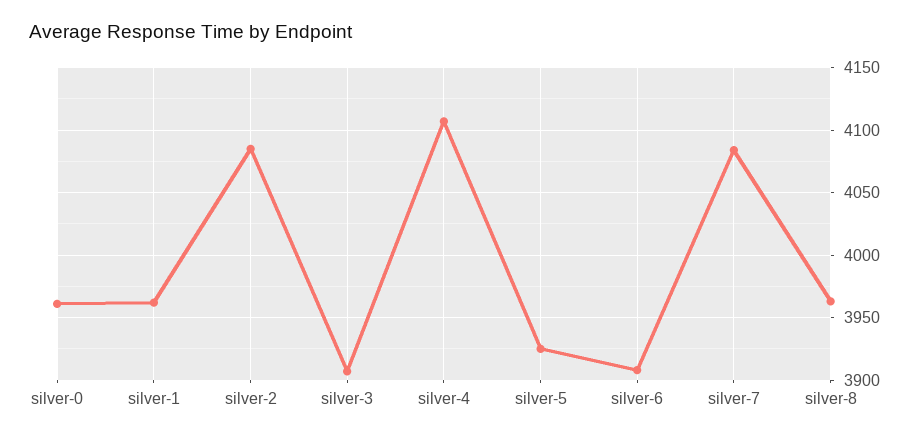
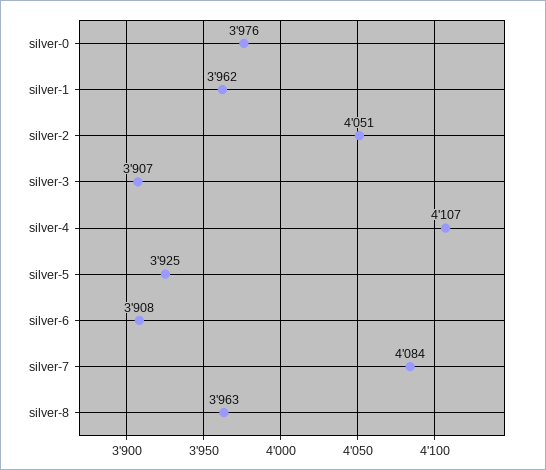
  {
-   "silver-0": 3960,
+   "silver-0": 3976,
    "silver-1": 3962,
-   "silver-2": 4085,
+   "silver-2": 4051,
    "silver-3": 3907,
    "silver-4": 4107,
    "silver-5": 3925,
    "silver-6": 3908,
    "silver-7": 4084,
    "silver-8": 3963
  }

